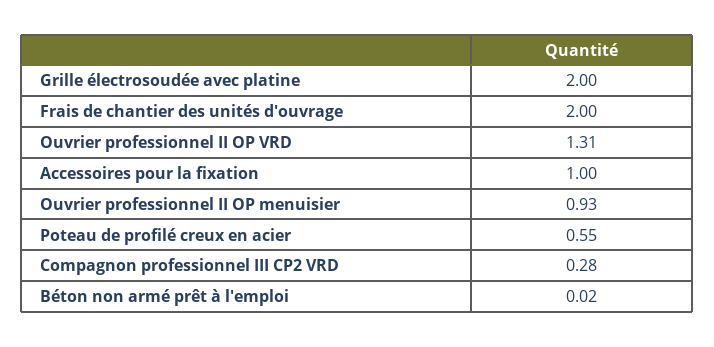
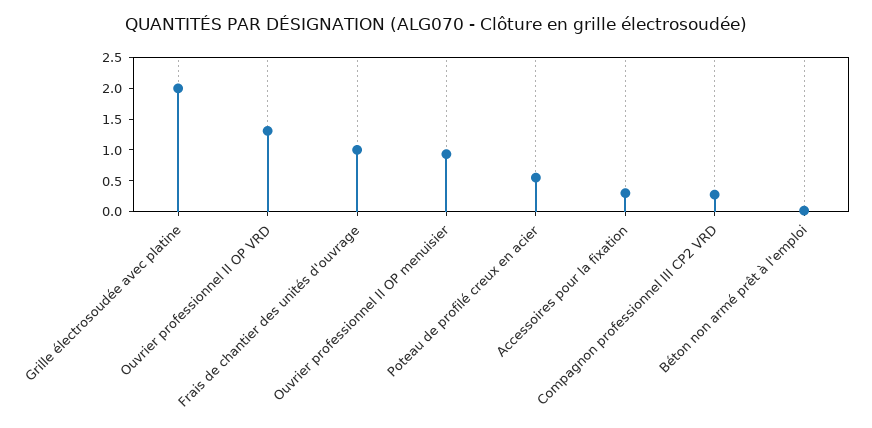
  {
    "Grille électrosoudée avec platine": 2,
-   "Frais de chantier des unités d'ouvrage": 2,
+   "Frais de chantier des unités d'ouvrage": 1,
    "Ouvrier professionnel II OP VRD": 1.31,
-   "Accessoires pour la fixation": 1,
+   "Accessoires pour la fixation": 0.25,
    "Ouvrier professionnel II OP menuisier": 0.93,
    "Poteau de profilé creux en acier": 0.55,
    "Compagnon professionnel III CP2 VRD": 0.28,
    "Béton non armé prêt à l'emploi": 0.02
  }

